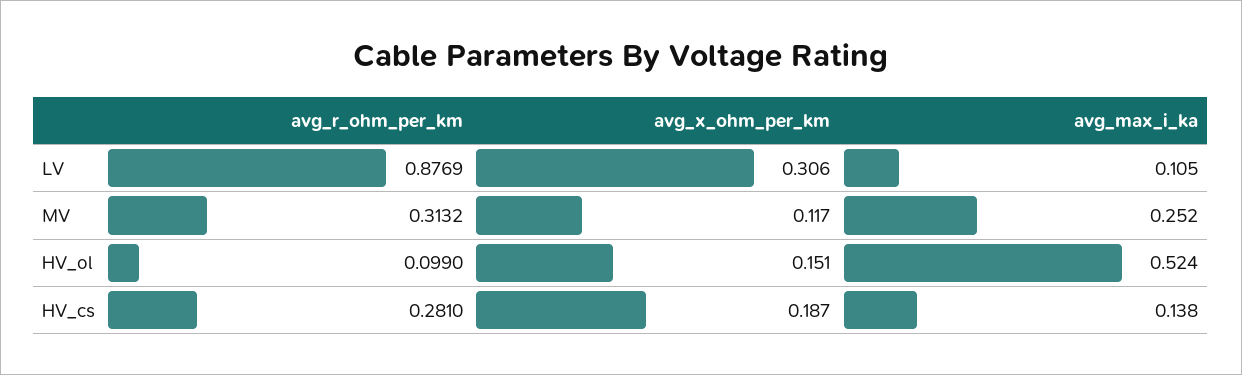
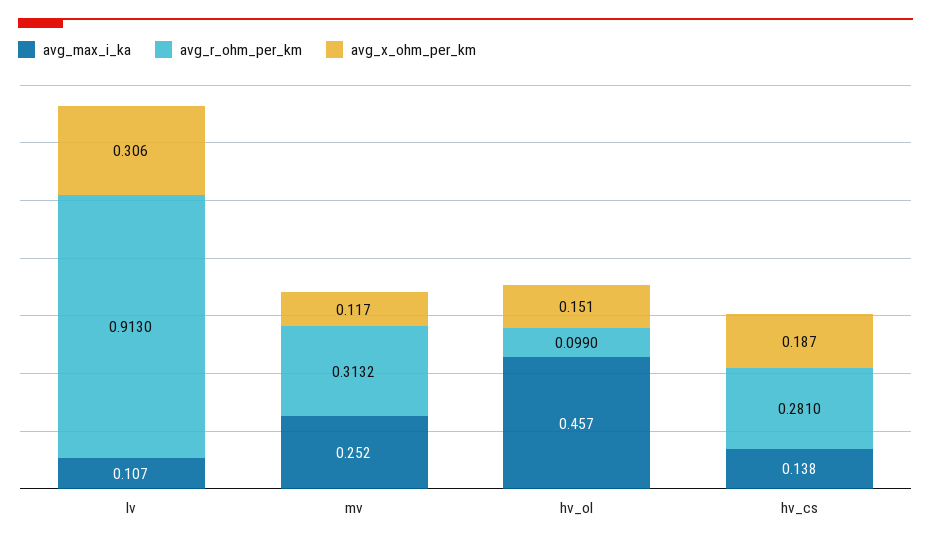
  {
    "avg_r_ohm_per_km": {
-     "LV": 0.8769,
+     "LV": 0.913,
      "MV": 0.3132,
      "HV_ol": 0.099,
      "HV_cs": 0.281
    },
    "avg_x_ohm_per_km": {
      "LV": 0.306,
      "MV": 0.117,
      "HV_ol": 0.151,
      "HV_cs": 0.187
    },
    "avg_max_i_ka": {
-     "LV": 0.105,
+     "LV": 0.107,
      "MV": 0.252,
-     "HV_ol": 0.524,
+     "HV_ol": 0.457,
      "HV_cs": 0.138
    }
  }

